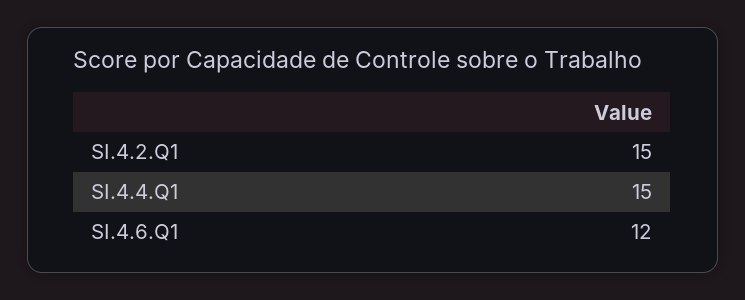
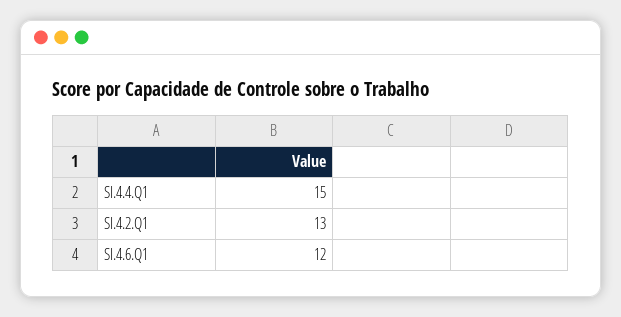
  {
-   "SI.4.2.Q1": 15,
+   "SI.4.2.Q1": 13,
    "SI.4.4.Q1": 15,
    "SI.4.6.Q1": 12
  }

